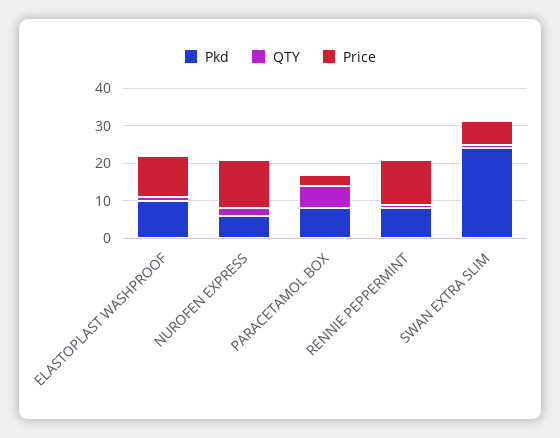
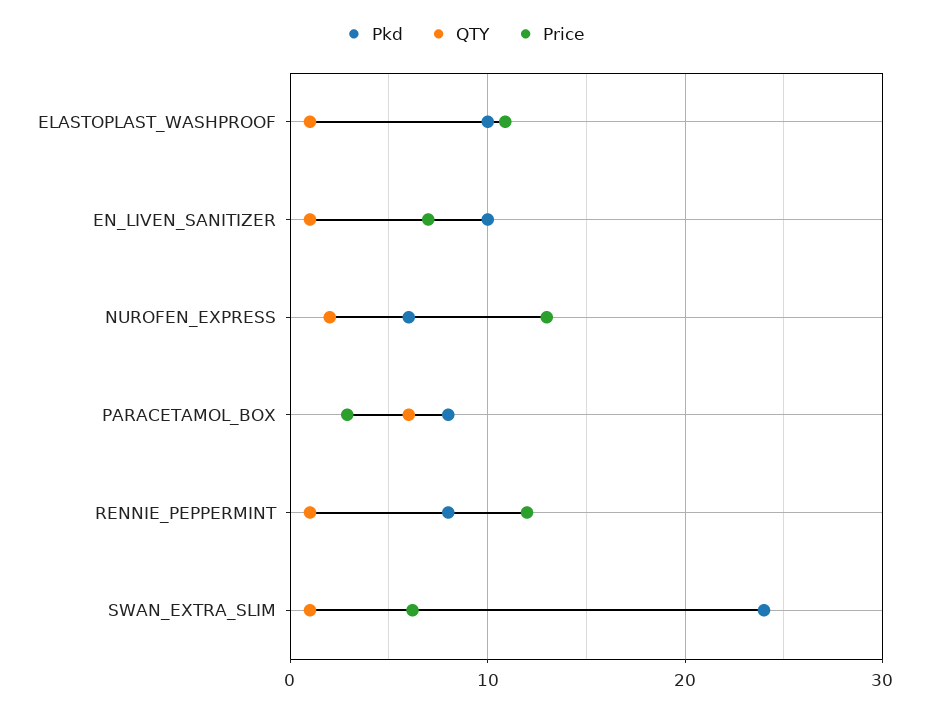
  {
    "Pkd": {
      "ELASTOPLAST WASHPROOF": 10,
      "NUROFEN EXPRESS": 6,
      "PARACETAMOL BOX": 8,
      "RENNIE PEPPERMINT": 8,
-     "SWAN EXTRA SLIM": 24
+     "SWAN EXTRA SLIM": 24,
+     "EN_LIVEN_SANITIZER": 10
    },
    "QTY": {
      "ELASTOPLAST WASHPROOF": 1,
      "NUROFEN EXPRESS": 2,
      "PARACETAMOL BOX": 6,
      "RENNIE PEPPERMINT": 1,
-     "SWAN EXTRA SLIM": 1
+     "SWAN EXTRA SLIM": 1,
+     "EN_LIVEN_SANITIZER": 1
    },
    "Price": {
      "ELASTOPLAST WASHPROOF": 11,
      "NUROFEN EXPRESS": 13,
      "PARACETAMOL BOX": 3,
      "RENNIE PEPPERMINT": 12,
-     "SWAN EXTRA SLIM": 6
+     "SWAN EXTRA SLIM": 6,
+     "EN_LIVEN_SANITIZER": 7
    }
  }

